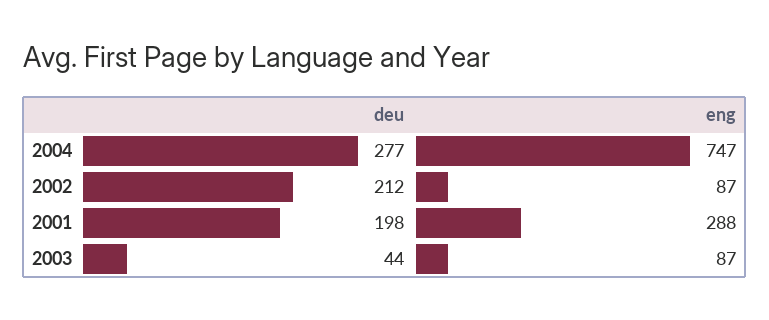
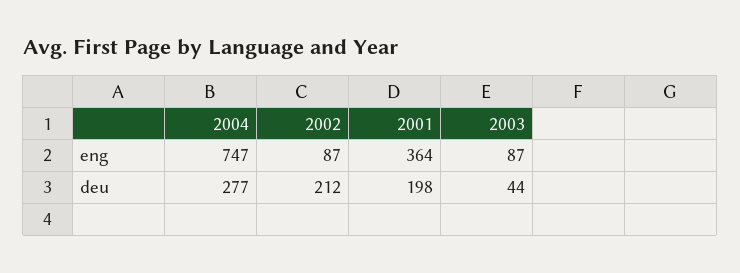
  {
    "deu": {
      "2004": 277,
      "2002": 212,
      "2001": 198,
      "2003": 44
    },
    "eng": {
      "2004": 747,
      "2002": 87,
-     "2001": 288,
+     "2001": 364,
      "2003": 87
    }
  }

